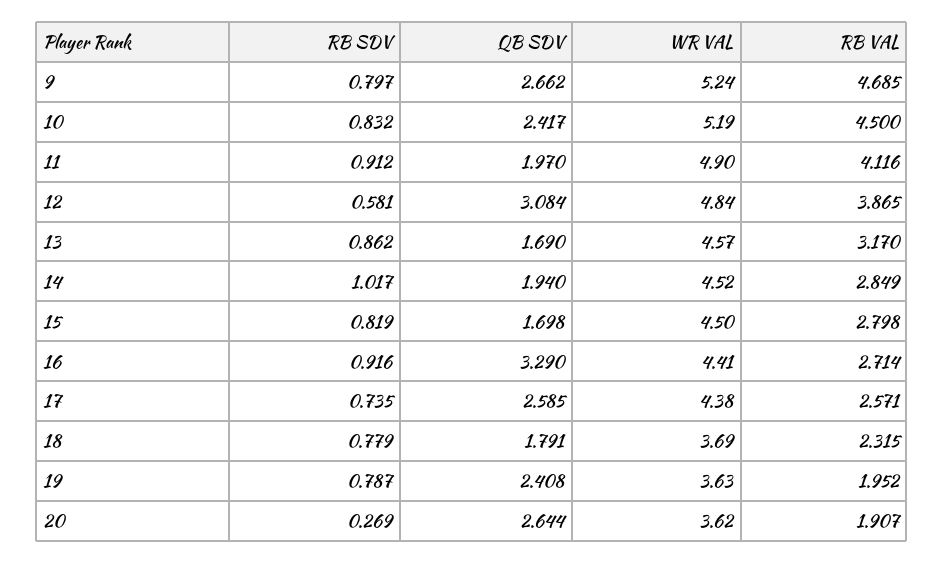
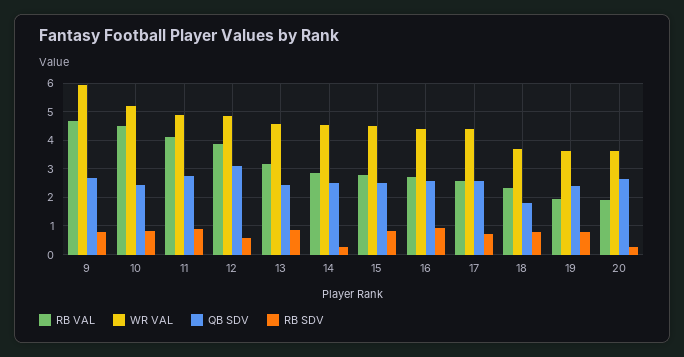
  {
    "RB SDV": {
      "9": 0.797,
      "10": 0.832,
      "11": 0.912,
      "12": 0.581,
      "13": 0.862,
-     "14": 1.017,
+     "14": 0.25,
      "15": 0.819,
      "16": 0.916,
      "17": 0.735,
      "18": 0.779,
      "19": 0.787,
      "20": 0.269
    },
    "QB SDV": {
      "9": 2.662,
      "10": 2.417,
-     "11": 1.97,
+     "11": 2.75,
      "12": 3.084,
-     "13": 1.69,
+     "13": 2.5,
-     "14": 1.94,
+     "14": 2.5,
-     "15": 1.698,
+     "15": 2.5,
-     "16": 3.29,
+     "16": 2.5,
      "17": 2.585,
      "18": 1.791,
      "19": 2.408,
      "20": 2.644
    },
    "WR VAL": {
-     "9": 5.24,
+     "9": 6,
      "10": 5.19,
      "11": 4.9,
      "12": 4.84,
      "13": 4.57,
      "14": 4.52,
      "15": 4.5,
      "16": 4.41,
      "17": 4.38,
      "18": 3.69,
      "19": 3.63,
      "20": 3.62
    },
    "RB VAL": {
      "9": 4.685,
      "10": 4.5,
      "11": 4.116,
      "12": 3.865,
      "13": 3.17,
      "14": 2.849,
      "15": 2.798,
      "16": 2.714,
      "17": 2.571,
      "18": 2.315,
      "19": 1.952,
      "20": 1.907
    }
  }

